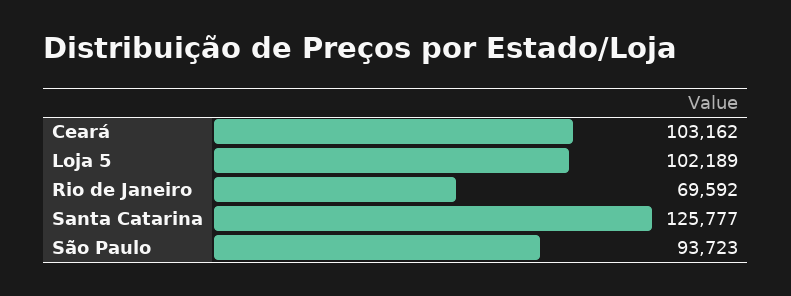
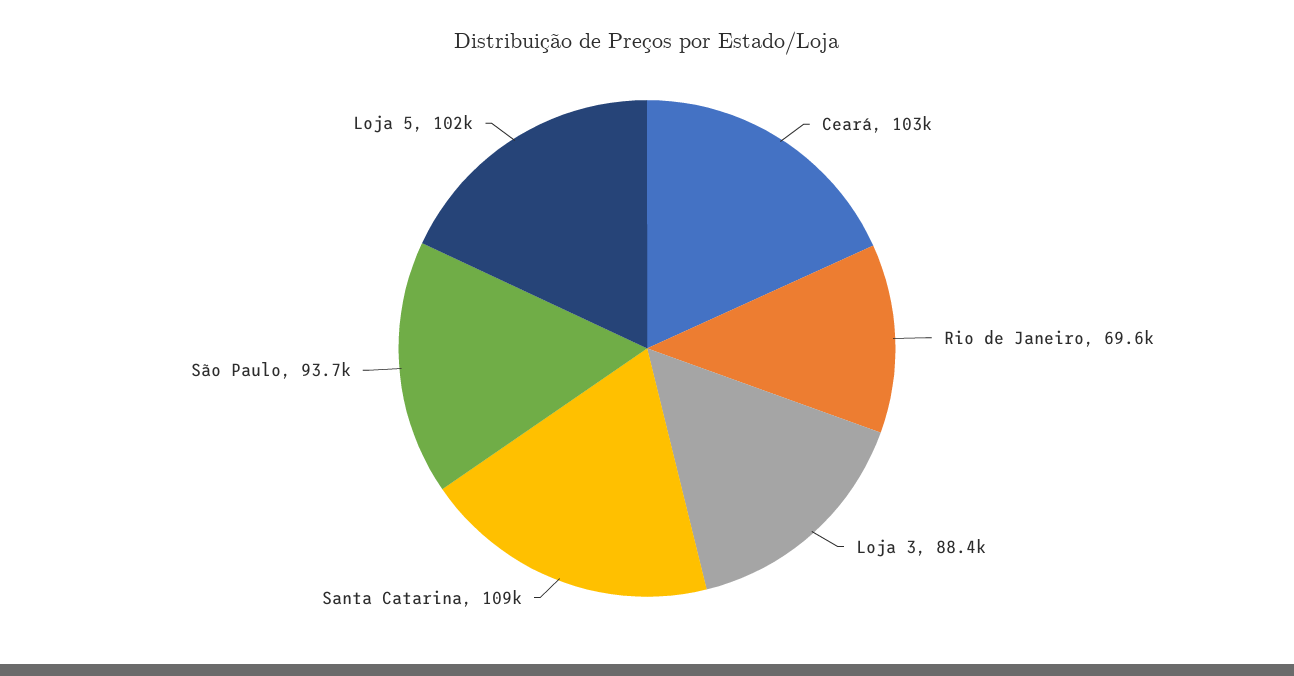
  {
    "Ceará": 103162,
    "Loja 5": 102189,
    "Rio de Janeiro": 69592,
-   "Santa Catarina": 125777,
+   "Santa Catarina": 109000,
-   "São Paulo": 93723
+   "São Paulo": 93723,
+   "Loja 3": 88400
  }

